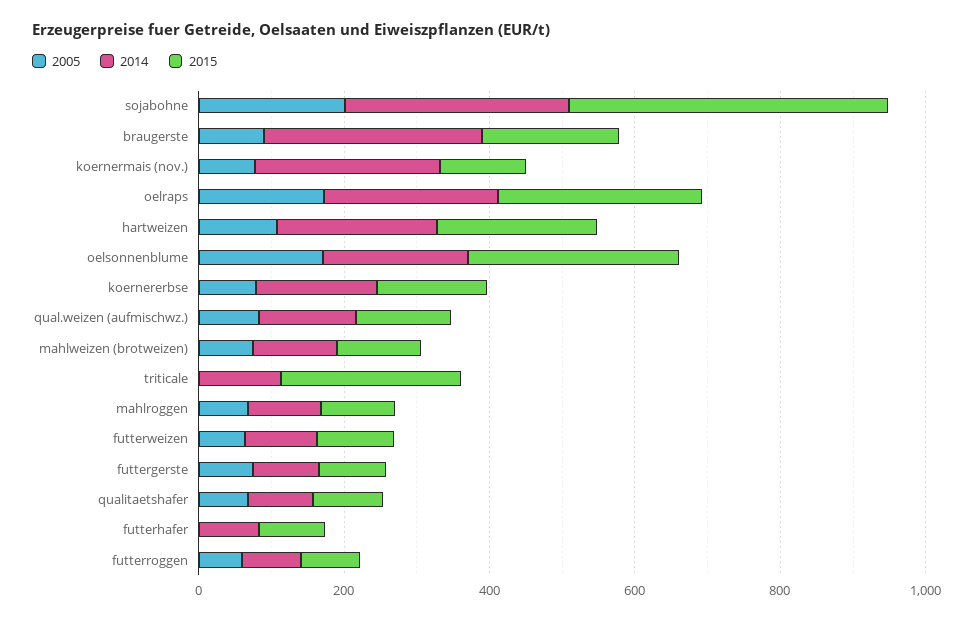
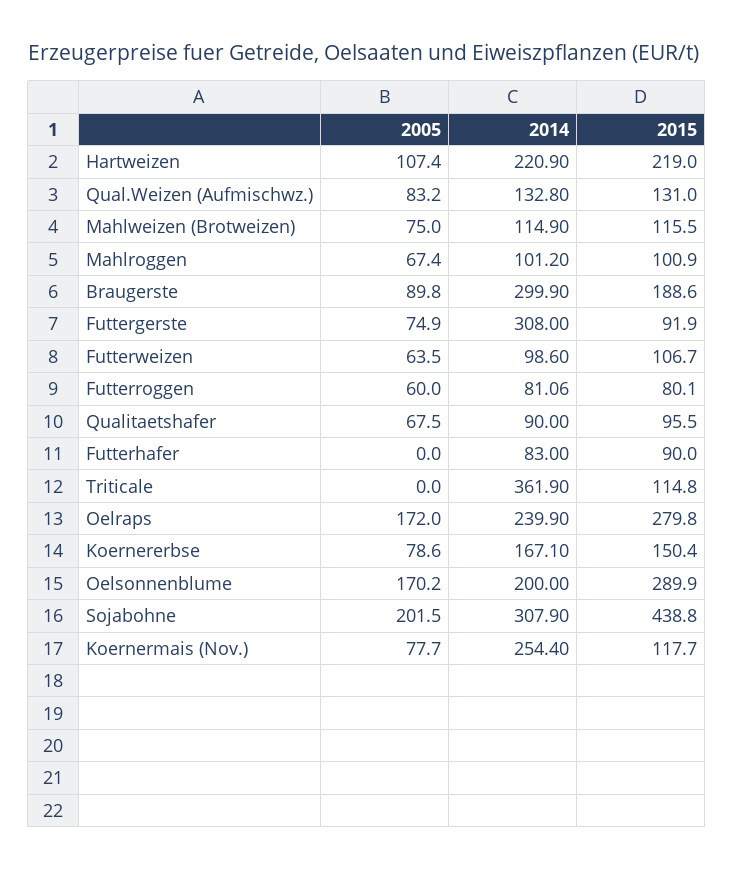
  {
    "2005": {
      "sojabohne": 201.5,
      "braugerste": 89.8,
      "koernermais (nov.)": 77.7,
      "oelraps": 172,
      "hartweizen": 107.4,
      "oelsonnenblume": 170.2,
      "koernererbse": 78.6,
      "qual.weizen (aufmischwz.)": 83.2,
      "mahlweizen (brotweizen)": 75,
      "triticale": 0,
      "mahlroggen": 67.4,
      "futterweizen": 63.5,
      "futtergerste": 74.9,
      "qualitaetshafer": 67.5,
      "futterhafer": 0,
      "futterroggen": 60
    },
    "2014": {
      "sojabohne": 307.9,
      "braugerste": 299.9,
      "koernermais (nov.)": 254.4,
      "oelraps": 239.9,
      "hartweizen": 220.9,
      "oelsonnenblume": 200,
      "koernererbse": 167.1,
      "qual.weizen (aufmischwz.)": 132.8,
      "mahlweizen (brotweizen)": 114.9,
-     "triticale": 100,
+     "triticale": 361.9,
      "mahlroggen": 101.2,
      "futterweizen": 98.6,
-     "futtergerste": 100,
+     "futtergerste": 308,
      "qualitaetshafer": 90,
      "futterhafer": 83,
      "futterroggen": 81.06
    },
    "2015": {
      "sojabohne": 438.8,
      "braugerste": 188.6,
      "koernermais (nov.)": 117.7,
      "oelraps": 279.8,
      "hartweizen": 219,
      "oelsonnenblume": 289.9,
      "koernererbse": 150.4,
      "qual.weizen (aufmischwz.)": 131,
      "mahlweizen (brotweizen)": 115.5,
-     "triticale": 250,
+     "triticale": 114.8,
      "mahlroggen": 100.9,
      "futterweizen": 106.7,
      "futtergerste": 91.9,
      "qualitaetshafer": 95.5,
      "futterhafer": 90,
      "futterroggen": 80.1
    }
  }

